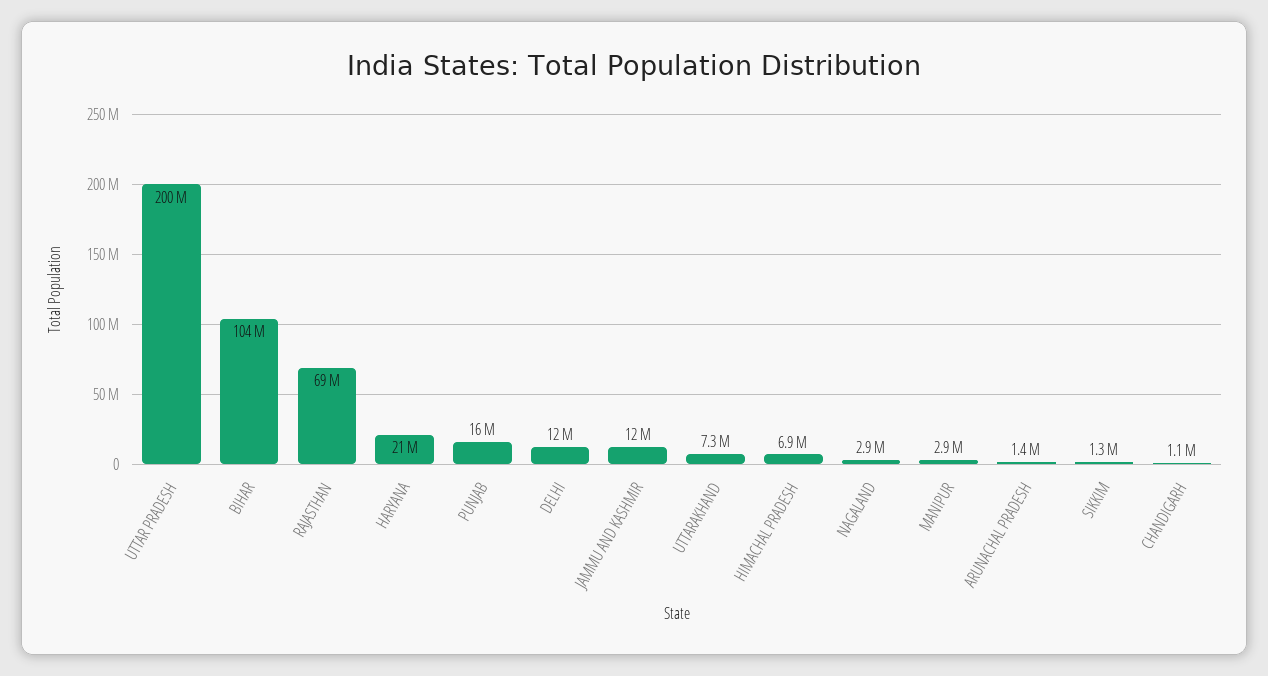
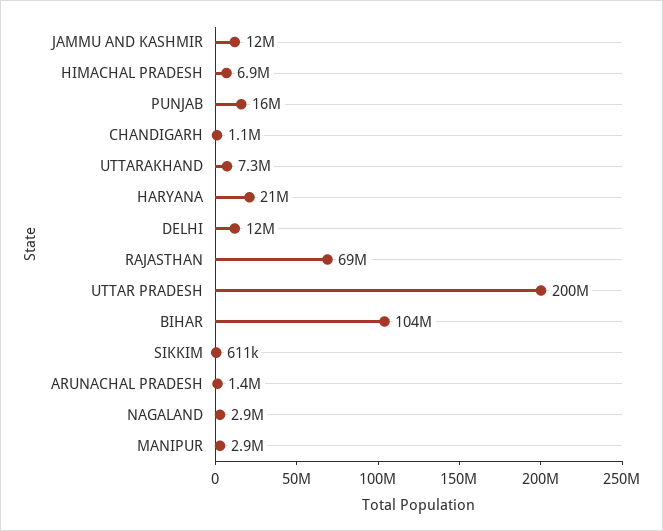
  {
    "UTTAR PRADESH": 200000000,
    "BIHAR": 104000000,
    "RAJASTHAN": 69000000,
    "HARYANA": 21000000,
    "PUNJAB": 16000000,
    "DELHI": 12000000,
    "JAMMU AND KASHMIR": 12000000,
    "UTTARAKHAND": 7300000,
    "HIMACHAL PRADESH": 6900000,
    "NAGALAND": 2900000,
    "MANIPUR": 2900000,
    "ARUNACHAL PRADESH": 1400000,
-   "SIKKIM": 1300000,
+   "SIKKIM": 611000,
    "CHANDIGARH": 1100000
  }

